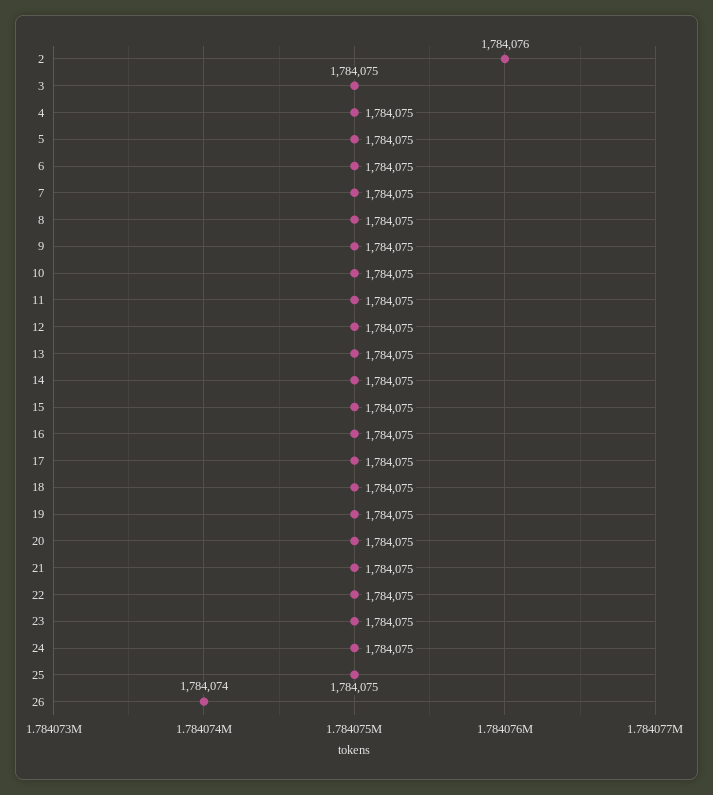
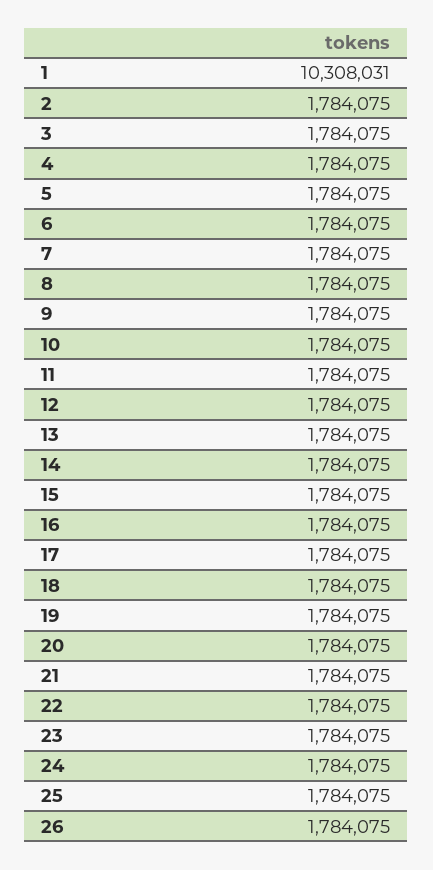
  {
-   "2": 1784076,
+   "2": 1784075,
    "3": 1784075,
    "4": 1784075,
    "5": 1784075,
    "6": 1784075,
    "7": 1784075,
    "8": 1784075,
    "9": 1784075,
    "10": 1784075,
    "11": 1784075,
    "12": 1784075,
    "13": 1784075,
    "14": 1784075,
    "15": 1784075,
    "16": 1784075,
    "17": 1784075,
    "18": 1784075,
    "19": 1784075,
    "20": 1784075,
    "21": 1784075,
    "22": 1784075,
    "23": 1784075,
    "24": 1784075,
    "25": 1784075,
-   "26": 1784074
+   "26": 1784075,
+   "1": 10308031
  }

